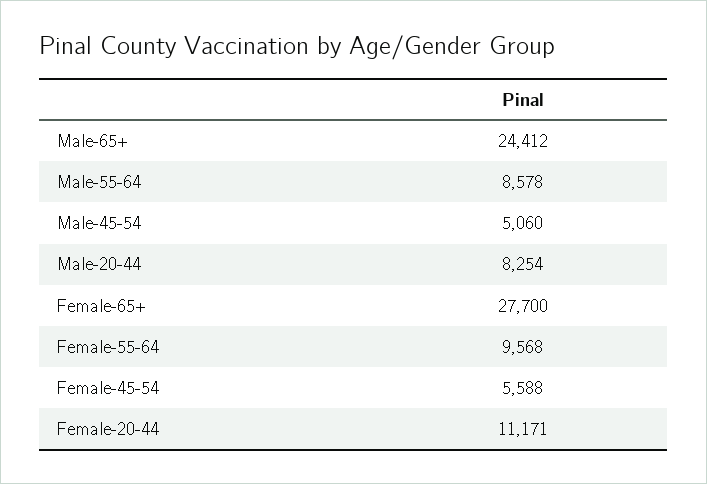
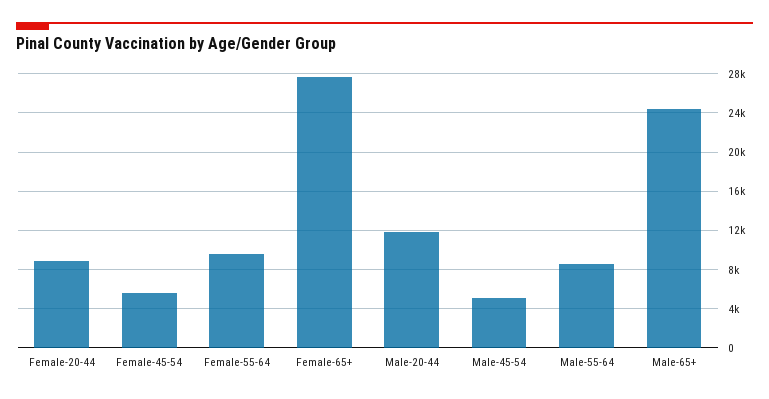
  {
    "Male-65+": 24412,
    "Male-55-64": 8578,
    "Male-45-54": 5060,
-   "Male-20-44": 8254,
+   "Male-20-44": 12000,
    "Female-65+": 27700,
    "Female-55-64": 9568,
    "Female-45-54": 5588,
-   "Female-20-44": 11171
+   "Female-20-44": 9000
  }

